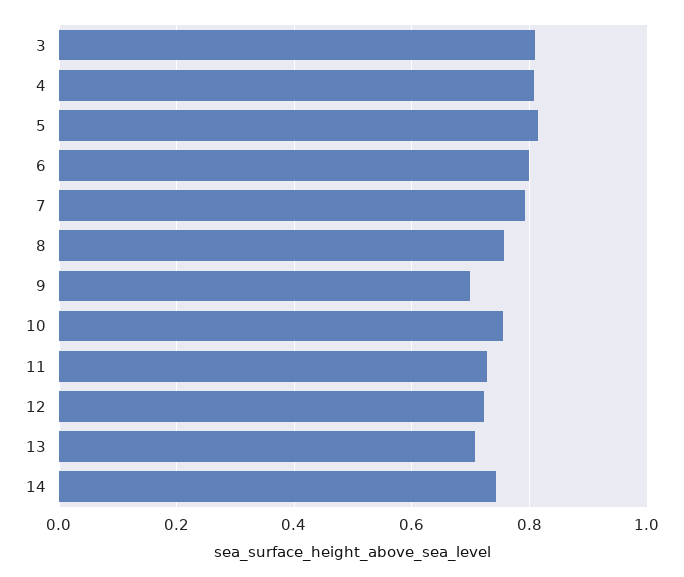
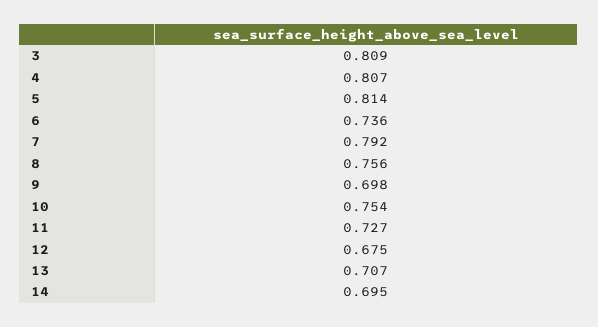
  {
    "3": 0.809,
    "4": 0.807,
    "5": 0.814,
-   "6": 0.8,
+   "6": 0.736,
    "7": 0.792,
    "8": 0.756,
    "9": 0.698,
    "10": 0.754,
    "11": 0.727,
-   "12": 0.72,
+   "12": 0.675,
    "13": 0.707,
-   "14": 0.74
+   "14": 0.695
  }

